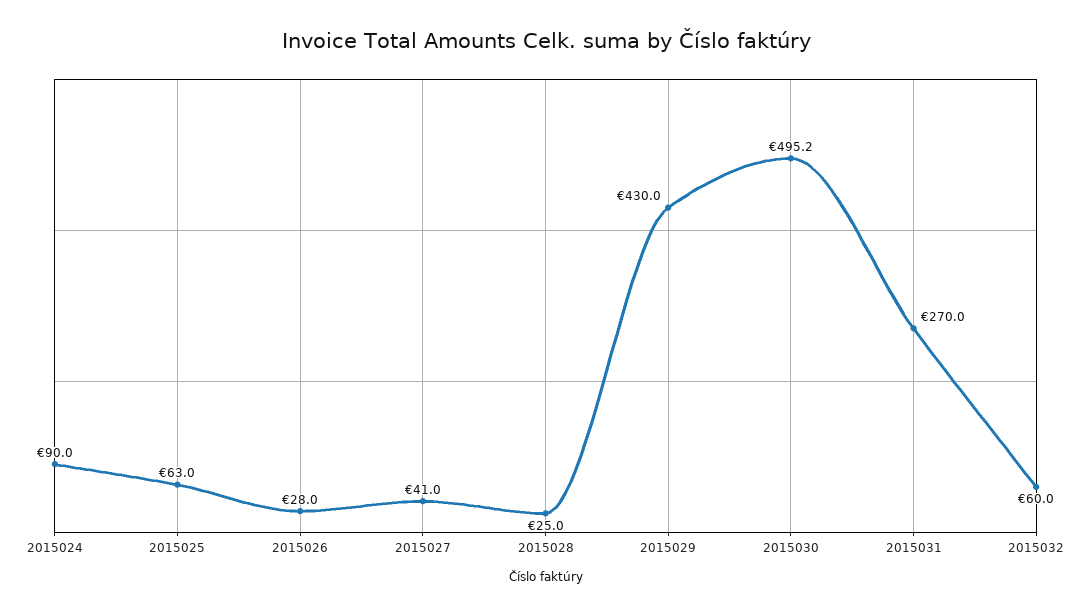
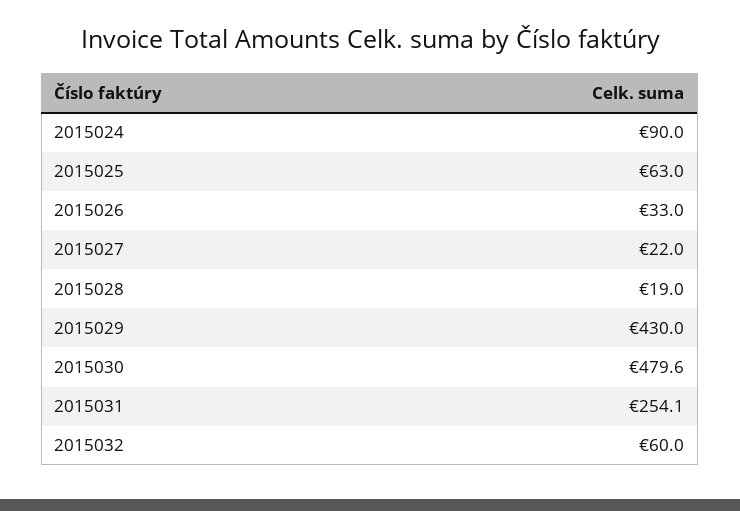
  {
    "2015024": 90,
    "2015025": 63,
-   "2015026": 28,
+   "2015026": 33,
-   "2015027": 41,
+   "2015027": 22,
-   "2015028": 25,
+   "2015028": 19,
    "2015029": 430,
-   "2015030": 495.2,
+   "2015030": 479.6,
-   "2015031": 270,
+   "2015031": 254.1,
    "2015032": 60
  }

